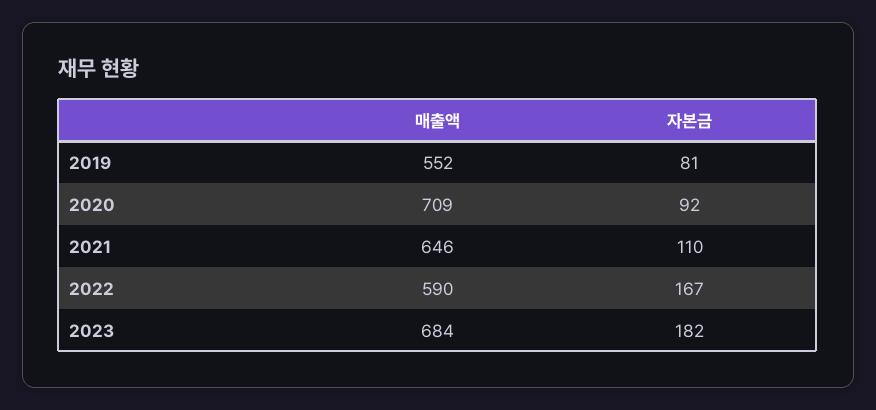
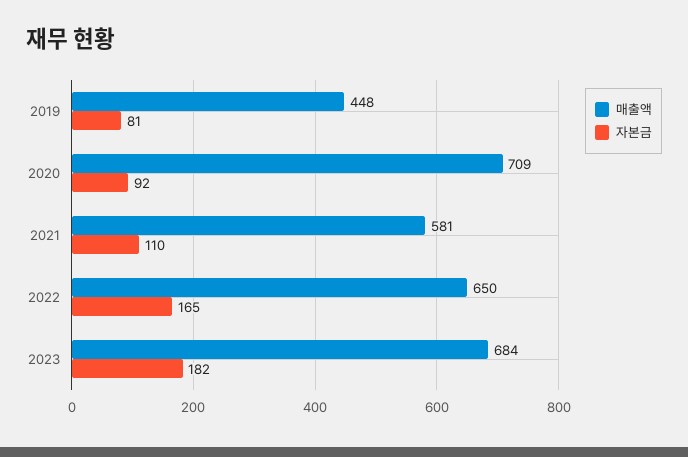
  {
    "매출액": {
-     "2019": 552,
+     "2019": 448,
      "2020": 709,
-     "2021": 646,
+     "2021": 581,
-     "2022": 590,
+     "2022": 650,
      "2023": 684
    },
    "자본금": {
      "2019": 81,
      "2020": 92,
      "2021": 110,
-     "2022": 167,
+     "2022": 165,
      "2023": 182
    }
  }

